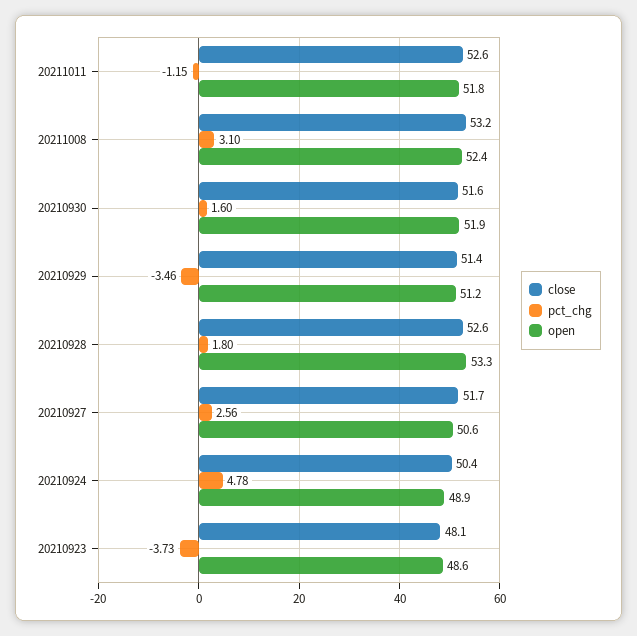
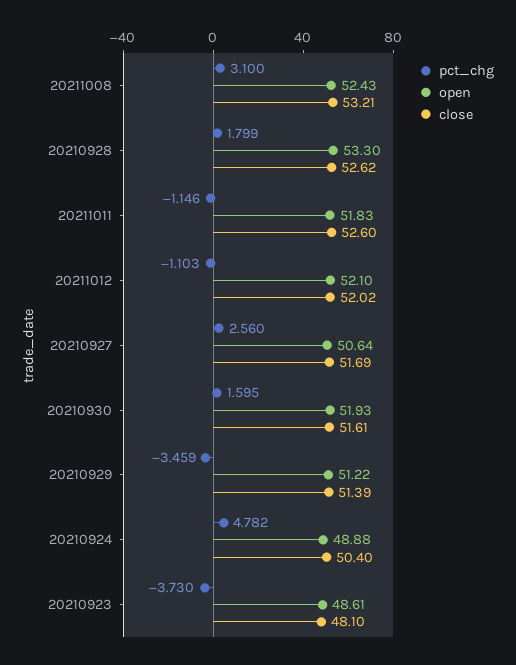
  {
    "close": {
      "20211011": 52.6,
      "20211008": 53.21,
      "20210930": 51.61,
      "20210929": 51.39,
      "20210928": 52.62,
      "20210927": 51.69,
      "20210924": 50.4,
-     "20210923": 48.1
+     "20210923": 48.1,
+     "20211012": 52.02
    },
    "pct_chg": {
      "20211011": -1.146,
      "20211008": 3.1,
      "20210930": 1.595,
      "20210929": -3.459,
      "20210928": 1.799,
      "20210927": 2.56,
      "20210924": 4.782,
-     "20210923": -3.73
+     "20210923": -3.73,
+     "20211012": -1.103
    },
    "open": {
      "20211011": 51.83,
      "20211008": 52.43,
      "20210930": 51.93,
      "20210929": 51.22,
      "20210928": 53.3,
      "20210927": 50.64,
      "20210924": 48.88,
-     "20210923": 48.61
+     "20210923": 48.61,
+     "20211012": 52.1
    }
  }

